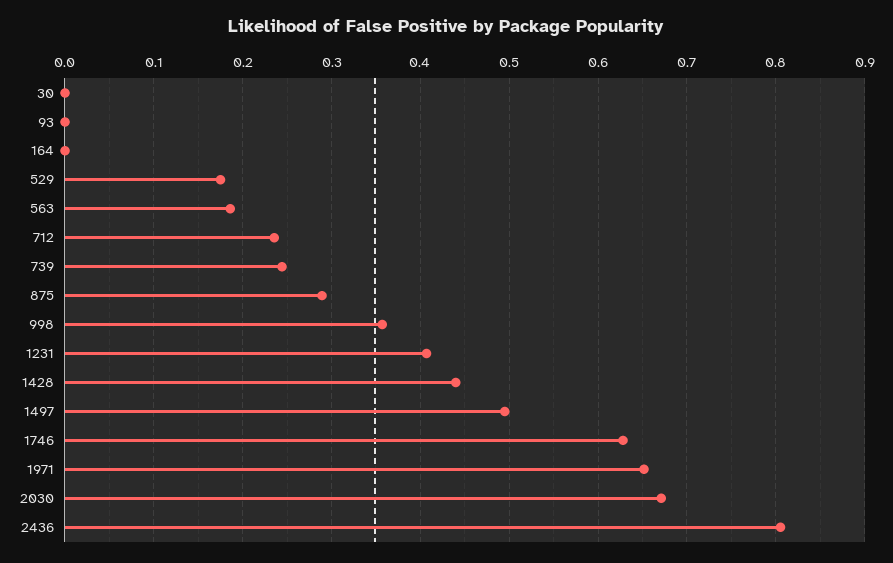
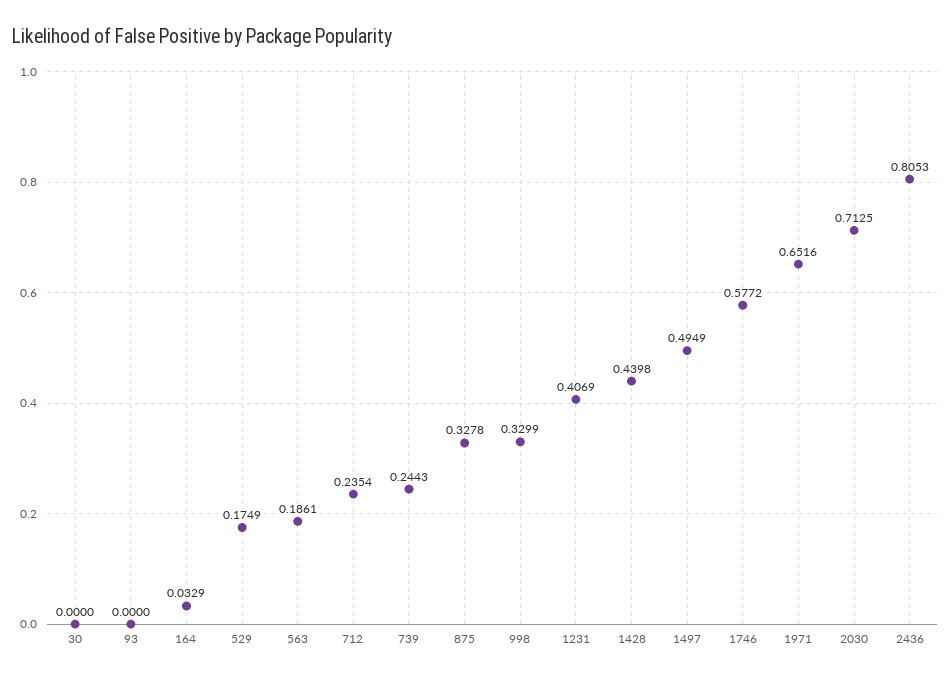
  {
    "30": 0,
    "93": 0,
-   "164": 0,
+   "164": 0.0329,
    "529": 0.1749,
    "563": 0.1861,
    "712": 0.2354,
    "739": 0.2443,
-   "875": 0.29,
+   "875": 0.3278,
-   "998": 0.36,
+   "998": 0.3299,
    "1231": 0.4069,
    "1428": 0.4398,
    "1497": 0.4949,
-   "1746": 0.63,
+   "1746": 0.5772,
    "1971": 0.6516,
-   "2030": 0.67,
+   "2030": 0.7125,
    "2436": 0.8053
  }

